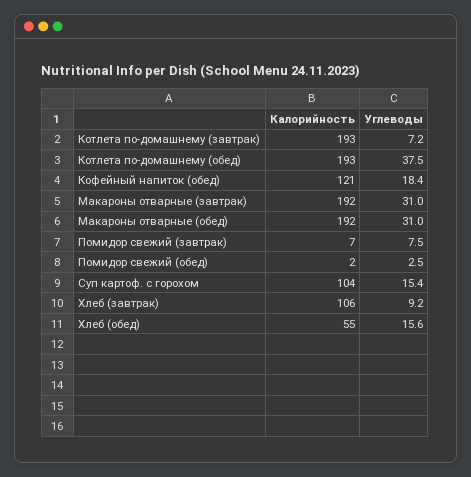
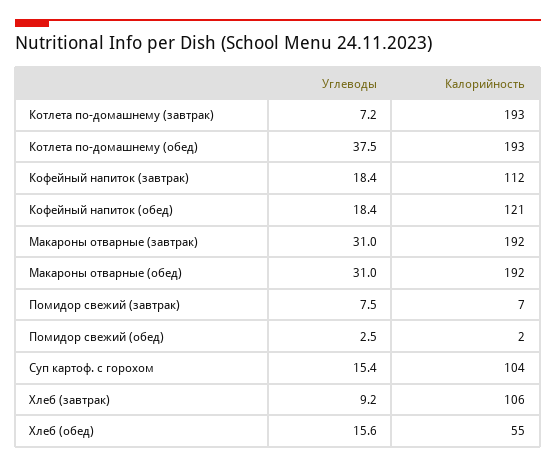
  {
    "Калорийность": {
      "Котлета по-домашнему (завтрак)": 193,
      "Котлета по-домашнему (обед)": 193,
      "Кофейный напиток (обед)": 121,
      "Макароны отварные (завтрак)": 192,
      "Макароны отварные (обед)": 192,
      "Помидор свежий (завтрак)": 7,
      "Помидор свежий (обед)": 2,
      "Суп картоф. с горохом": 104,
      "Хлеб (завтрак)": 106,
-     "Хлеб (обед)": 55
+     "Хлеб (обед)": 55,
+     "Кофейный напиток (завтрак)": 112
    },
    "Углеводы": {
      "Котлета по-домашнему (завтрак)": 7.2,
      "Котлета по-домашнему (обед)": 37.5,
      "Кофейный напиток (обед)": 18.4,
      "Макароны отварные (завтрак)": 31,
      "Макароны отварные (обед)": 31,
      "Помидор свежий (завтрак)": 7.5,
      "Помидор свежий (обед)": 2.5,
      "Суп картоф. с горохом": 15.4,
      "Хлеб (завтрак)": 9.2,
-     "Хлеб (обед)": 15.6
+     "Хлеб (обед)": 15.6,
+     "Кофейный напиток (завтрак)": 18.4
    }
  }

